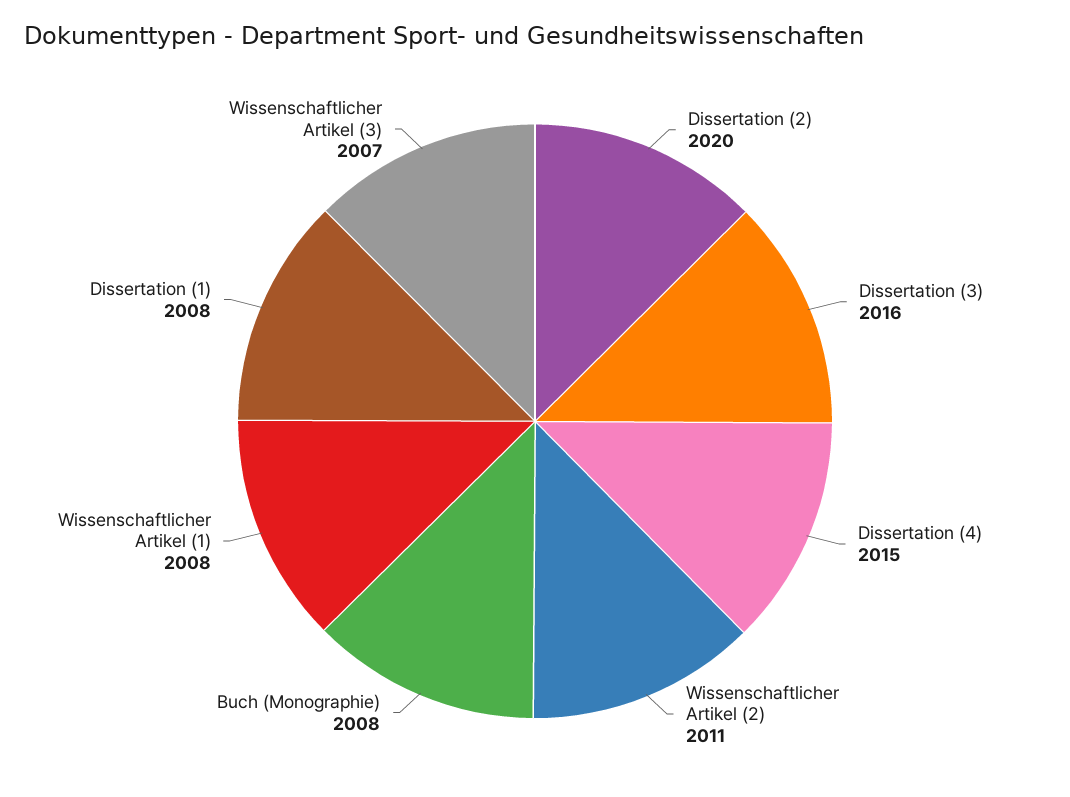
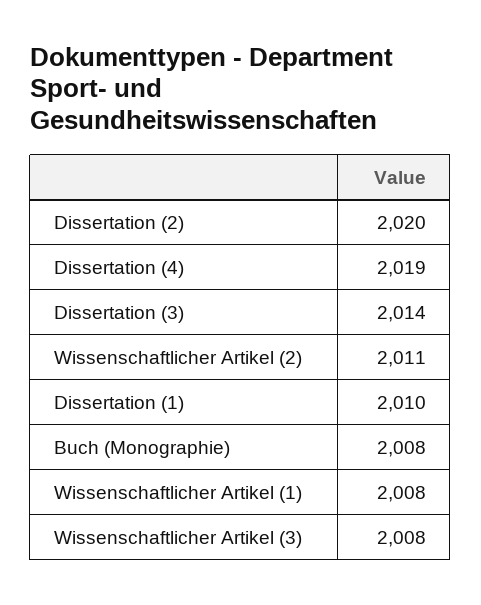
  {
    "Dissertation (2)": 2020,
-   "Dissertation (3)": 2016,
+   "Dissertation (3)": 2014,
-   "Dissertation (4)": 2015,
+   "Dissertation (4)": 2019,
    "Wissenschaftlicher Artikel (2)": 2011,
    "Buch (Monographie)": 2008,
    "Wissenschaftlicher Artikel (1)": 2008,
-   "Dissertation (1)": 2008,
+   "Dissertation (1)": 2010,
-   "Wissenschaftlicher Artikel (3)": 2007
+   "Wissenschaftlicher Artikel (3)": 2008
  }

